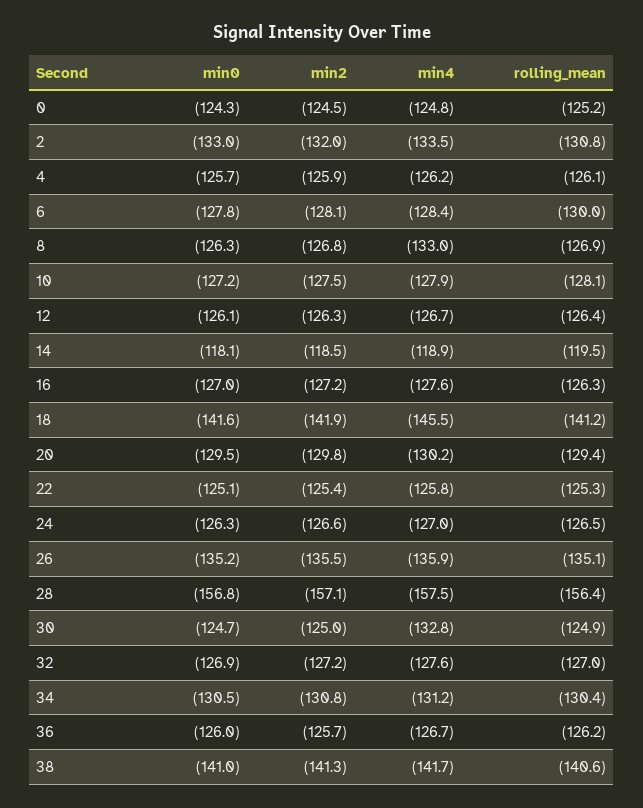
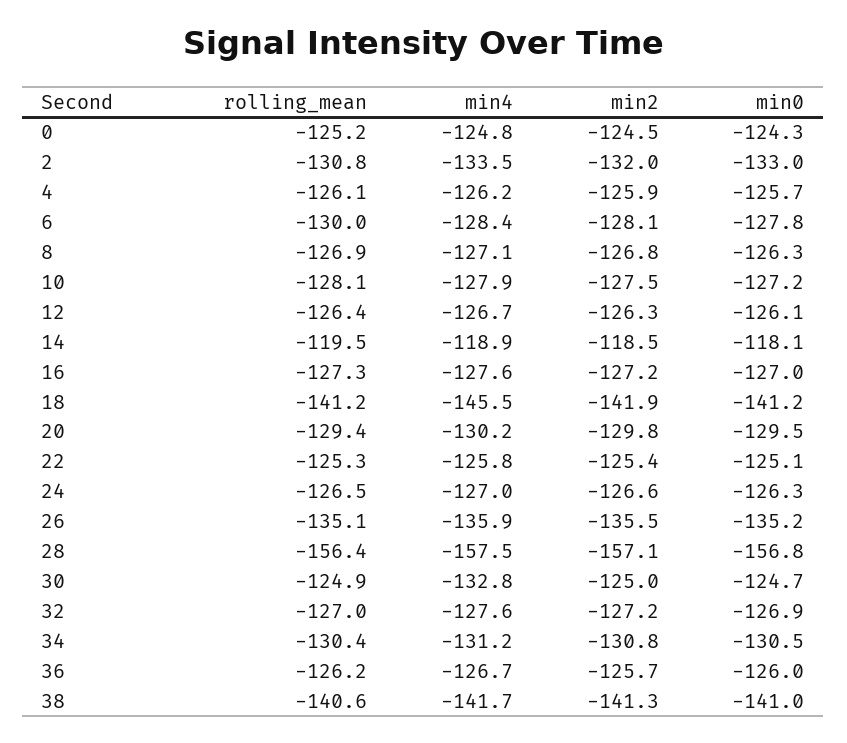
  {
    "min0": {
      "0": -124.3,
      "2": -133,
      "4": -125.7,
      "6": -127.8,
      "8": -126.3,
      "10": -127.2,
      "12": -126.1,
      "14": -118.1,
      "16": -127,
-     "18": -141.6,
+     "18": -141.2,
      "20": -129.5,
      "22": -125.1,
      "24": -126.3,
      "26": -135.2,
      "28": -156.8,
      "30": -124.7,
      "32": -126.9,
      "34": -130.5,
      "36": -126,
      "38": -141
    },
    "min2": {
      "0": -124.5,
      "2": -132,
      "4": -125.9,
      "6": -128.1,
      "8": -126.8,
      "10": -127.5,
      "12": -126.3,
      "14": -118.5,
      "16": -127.2,
      "18": -141.9,
      "20": -129.8,
      "22": -125.4,
      "24": -126.6,
      "26": -135.5,
      "28": -157.1,
      "30": -125,
      "32": -127.2,
      "34": -130.8,
      "36": -125.7,
      "38": -141.3
    },
    "min4": {
      "0": -124.8,
      "2": -133.5,
      "4": -126.2,
      "6": -128.4,
-     "8": -133,
+     "8": -127.1,
      "10": -127.9,
      "12": -126.7,
      "14": -118.9,
      "16": -127.6,
      "18": -145.5,
      "20": -130.2,
      "22": -125.8,
      "24": -127,
      "26": -135.9,
      "28": -157.5,
      "30": -132.8,
      "32": -127.6,
      "34": -131.2,
      "36": -126.7,
      "38": -141.7
    },
    "rolling_mean": {
      "0": -125.2,
      "2": -130.8,
      "4": -126.1,
      "6": -130,
      "8": -126.9,
      "10": -128.1,
      "12": -126.4,
      "14": -119.5,
-     "16": -126.3,
+     "16": -127.3,
      "18": -141.2,
      "20": -129.4,
      "22": -125.3,
      "24": -126.5,
      "26": -135.1,
      "28": -156.4,
      "30": -124.9,
      "32": -127,
      "34": -130.4,
      "36": -126.2,
      "38": -140.6
    }
  }

